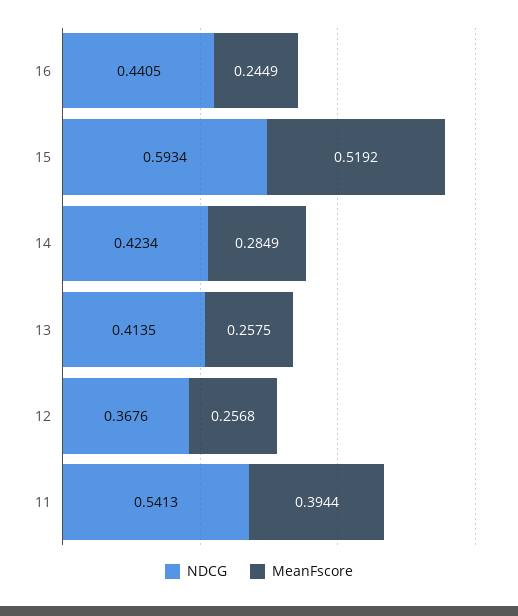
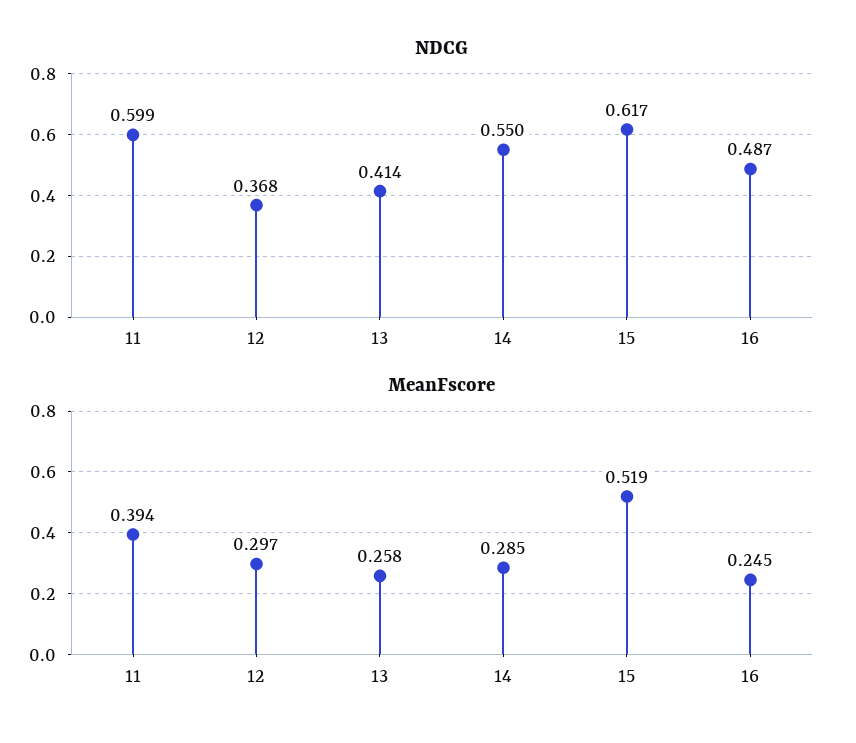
  {
    "NDCG": {
-     "16": 0.4405,
+     "16": 0.487,
-     "15": 0.5934,
+     "15": 0.617,
-     "14": 0.4234,
+     "14": 0.55,
      "13": 0.4135,
      "12": 0.3676,
-     "11": 0.5413
+     "11": 0.599
    },
    "MeanFscore": {
      "16": 0.2449,
      "15": 0.5192,
      "14": 0.2849,
      "13": 0.2575,
-     "12": 0.2568,
+     "12": 0.297,
      "11": 0.3944
    }
  }

